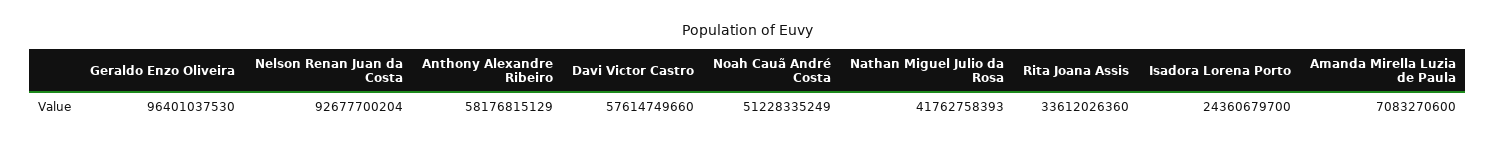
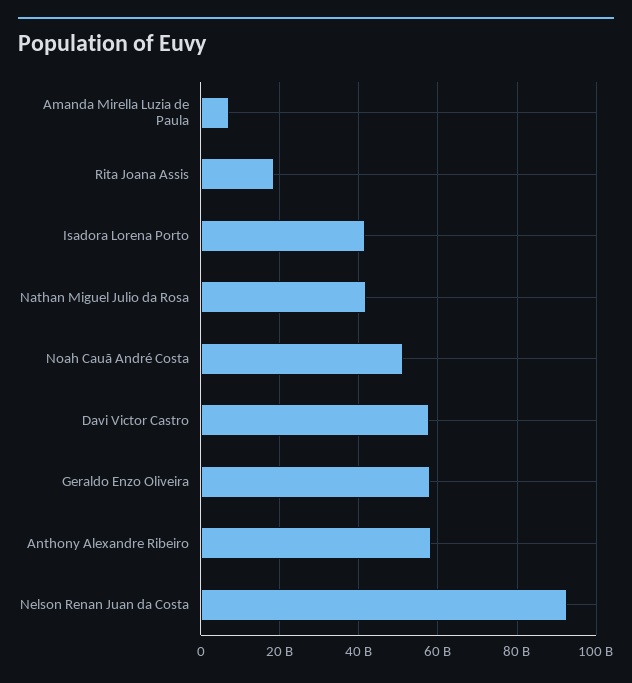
  {
-   "Geraldo Enzo Oliveira": 96401037530,
+   "Geraldo Enzo Oliveira": 58000000000,
    "Nelson Renan Juan da Costa": 92677700204,
    "Anthony Alexandre Ribeiro": 58176815129,
    "Davi Victor Castro": 57614749660,
    "Noah Cauã André Costa": 51228335249,
    "Nathan Miguel Julio da Rosa": 41762758393,
-   "Rita Joana Assis": 33612026360,
+   "Rita Joana Assis": 18000000000,
-   "Isadora Lorena Porto": 24360679700,
+   "Isadora Lorena Porto": 42000000000,
    "Amanda Mirella Luzia de Paula": 7083270600
  }

